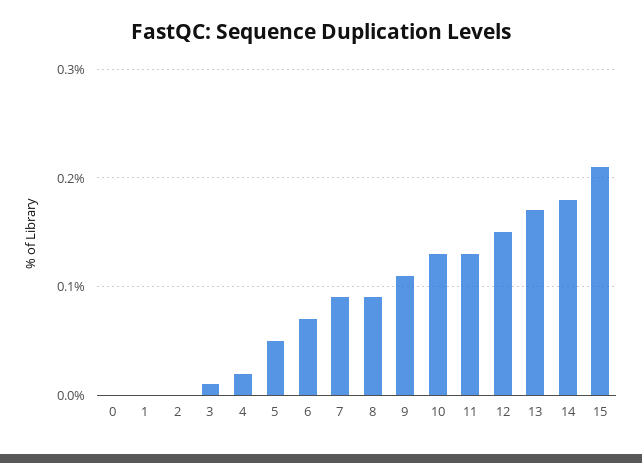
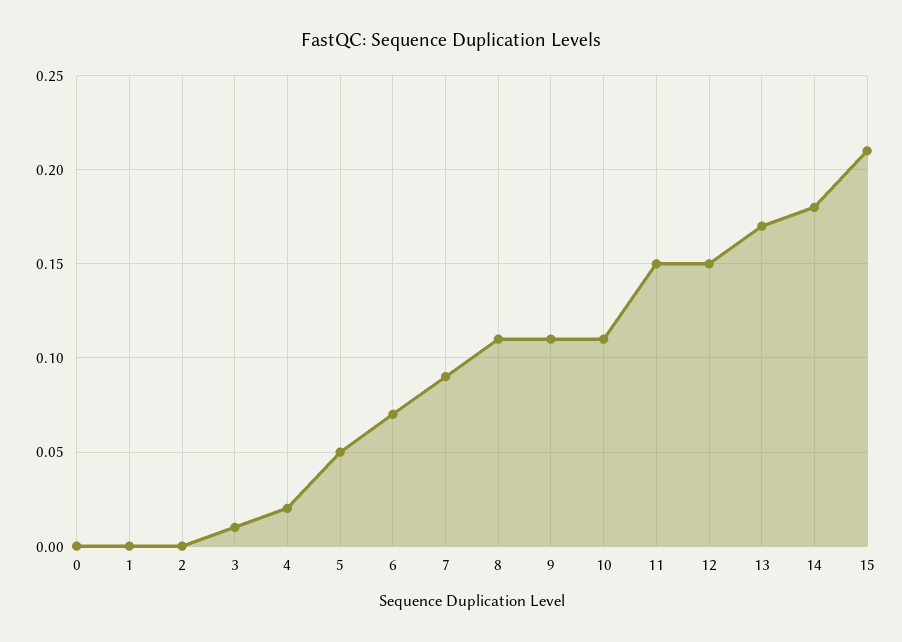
  {
    "0": 0,
    "1": 0,
    "2": 0,
    "3": 0.01,
    "4": 0.02,
    "5": 0.05,
    "6": 0.07,
    "7": 0.09,
-   "8": 0.09,
+   "8": 0.11,
    "9": 0.11,
-   "10": 0.13,
+   "10": 0.11,
-   "11": 0.13,
+   "11": 0.15,
    "12": 0.15,
    "13": 0.17,
    "14": 0.18,
    "15": 0.21
  }

